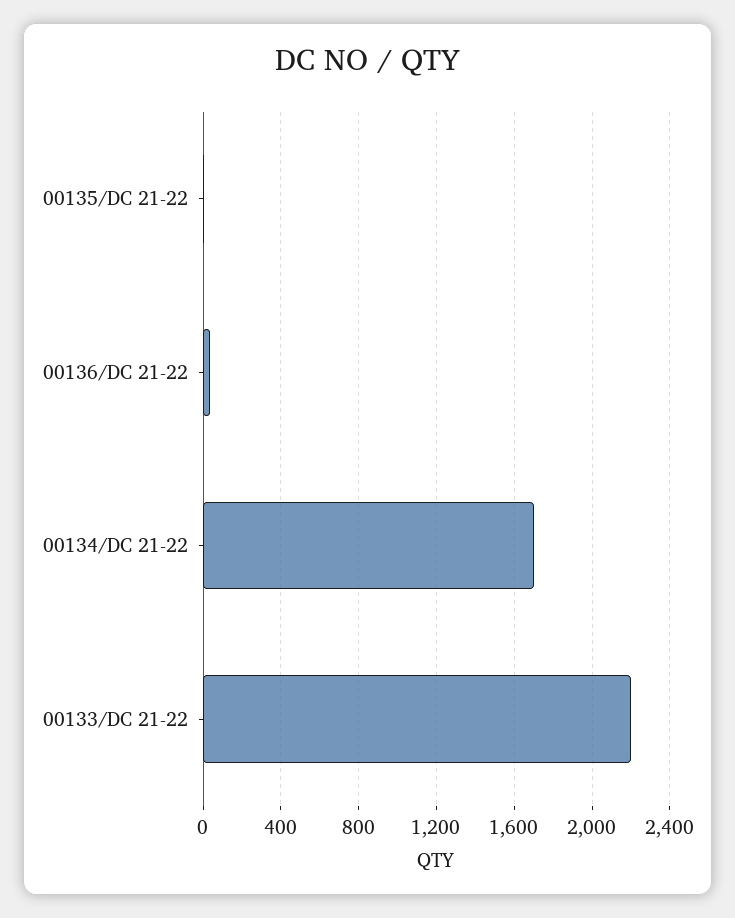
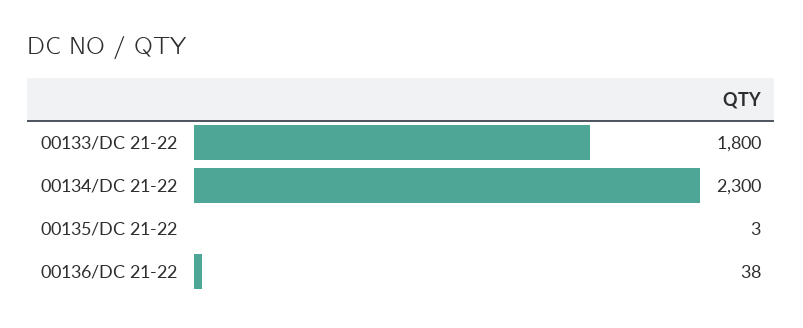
  {
    "00135/DC 21-22": 3,
    "00136/DC 21-22": 38,
-   "00134/DC 21-22": 1700,
+   "00134/DC 21-22": 2300,
-   "00133/DC 21-22": 2200
+   "00133/DC 21-22": 1800
  }

